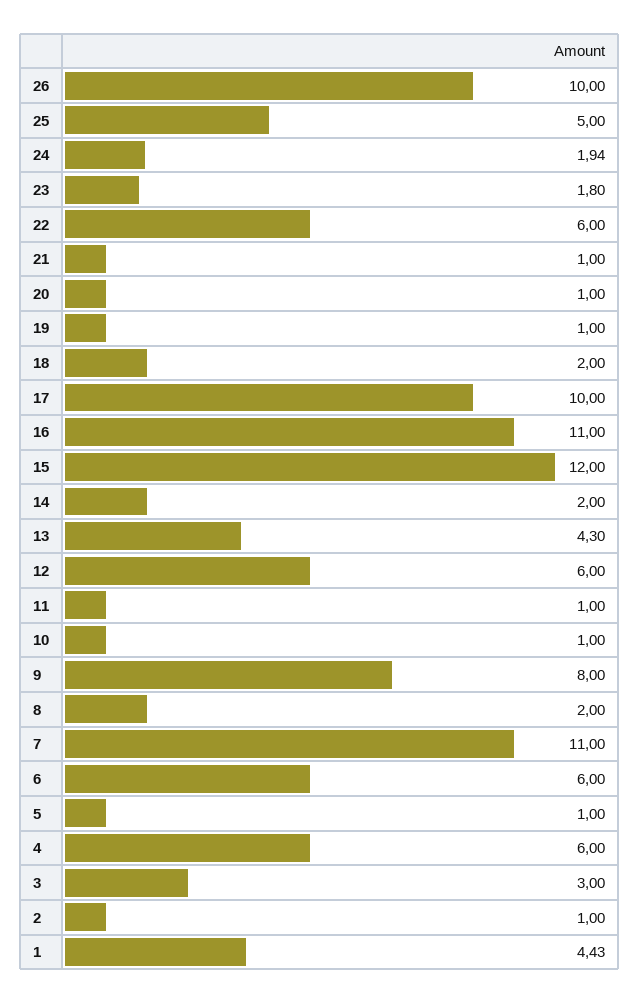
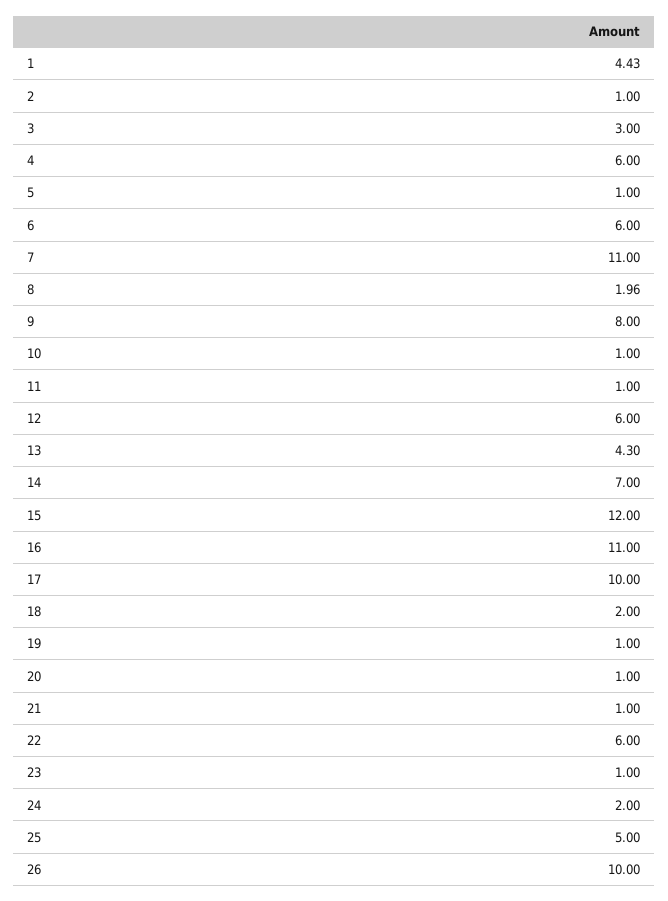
  {
    "26": 10,
    "25": 5,
-   "24": 1.94,
+   "24": 2,
-   "23": 1.8,
+   "23": 1,
    "22": 6,
    "21": 1,
    "20": 1,
    "19": 1,
    "18": 2,
    "17": 10,
    "16": 11,
    "15": 12,
-   "14": 2,
+   "14": 7,
    "13": 4.3,
    "12": 6,
    "11": 1,
    "10": 1,
    "9": 8,
-   "8": 2,
+   "8": 1.96,
    "7": 11,
    "6": 6,
    "5": 1,
    "4": 6,
    "3": 3,
    "2": 1,
    "1": 4.43
  }

